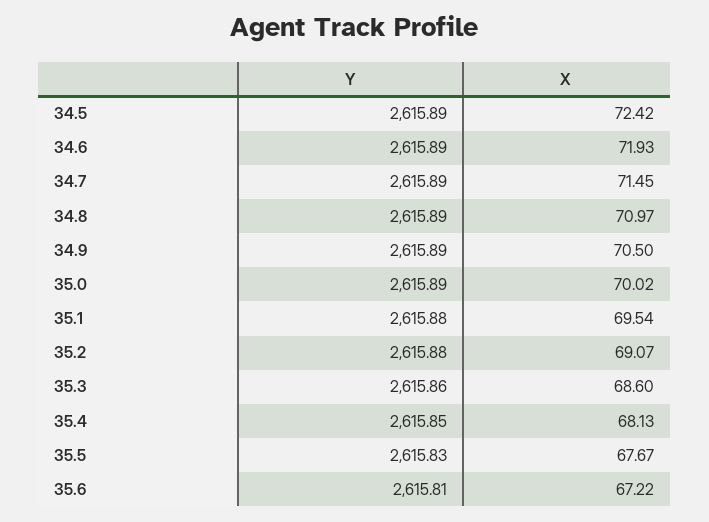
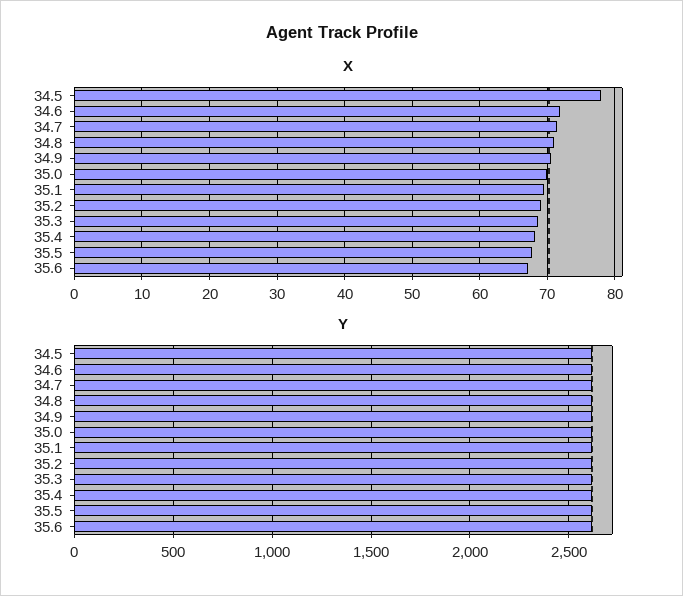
  {
    "Y": {
      "34.5": 2615.89,
      "34.6": 2615.89,
      "34.7": 2615.89,
      "34.8": 2615.89,
      "34.9": 2615.89,
      "35.0": 2615.89,
      "35.1": 2615.88,
      "35.2": 2615.88,
      "35.3": 2615.86,
      "35.4": 2615.85,
      "35.5": 2615.83,
      "35.6": 2615.81
    },
    "X": {
-     "34.5": 72.42,
+     "34.5": 78,
      "34.6": 71.93,
      "34.7": 71.45,
      "34.8": 70.97,
      "34.9": 70.5,
      "35.0": 70.02,
      "35.1": 69.54,
      "35.2": 69.07,
      "35.3": 68.6,
      "35.4": 68.13,
      "35.5": 67.67,
      "35.6": 67.22
    }
  }

